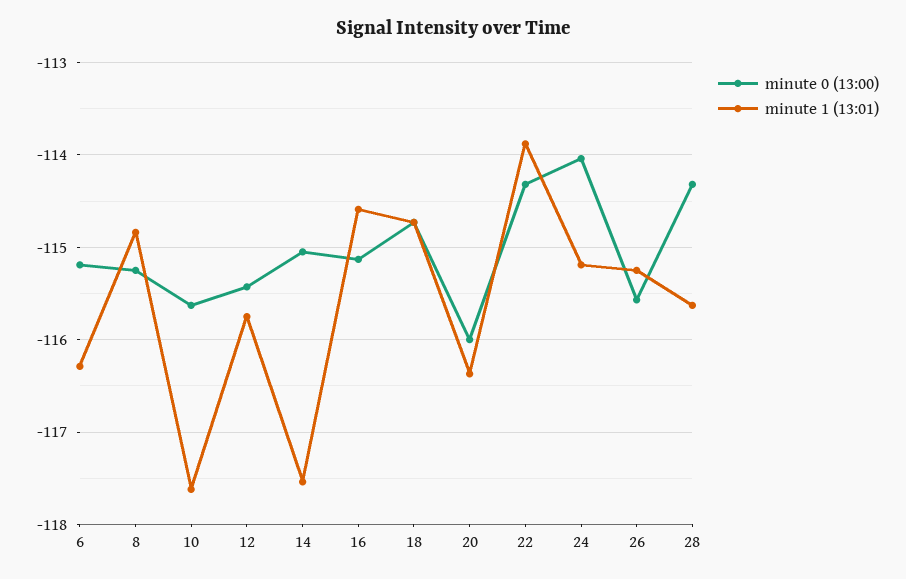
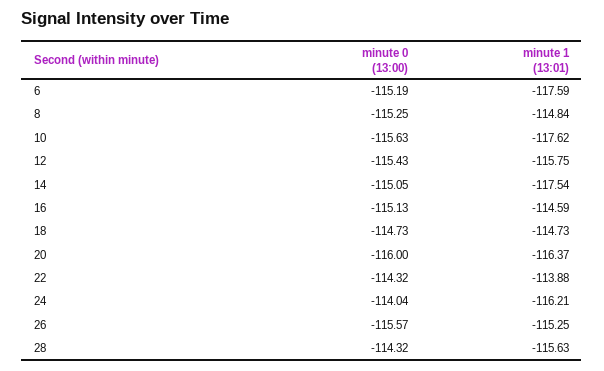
  {
    "minute 0 (13:00)": {
      "6": -115.19,
      "8": -115.25,
      "10": -115.63,
      "12": -115.43,
      "14": -115.05,
      "16": -115.13,
      "18": -114.73,
      "20": -116,
      "22": -114.32,
      "24": -114.04,
      "26": -115.57,
      "28": -114.32
    },
    "minute 1 (13:01)": {
-     "6": -116.3,
+     "6": -117.59,
      "8": -114.84,
      "10": -117.62,
      "12": -115.75,
      "14": -117.54,
      "16": -114.59,
      "18": -114.73,
      "20": -116.37,
      "22": -113.88,
-     "24": -115.2,
+     "24": -116.21,
      "26": -115.25,
      "28": -115.63
    }
  }

